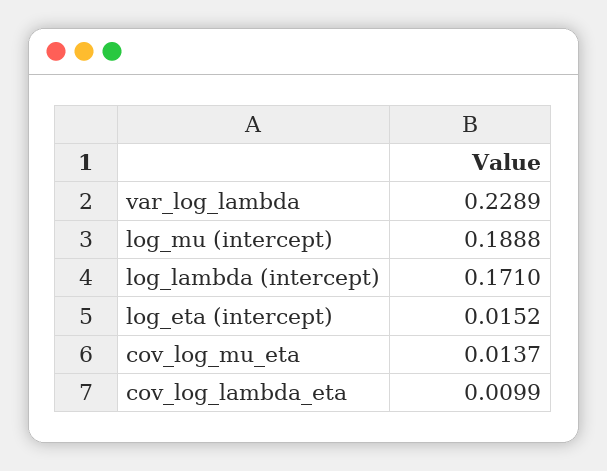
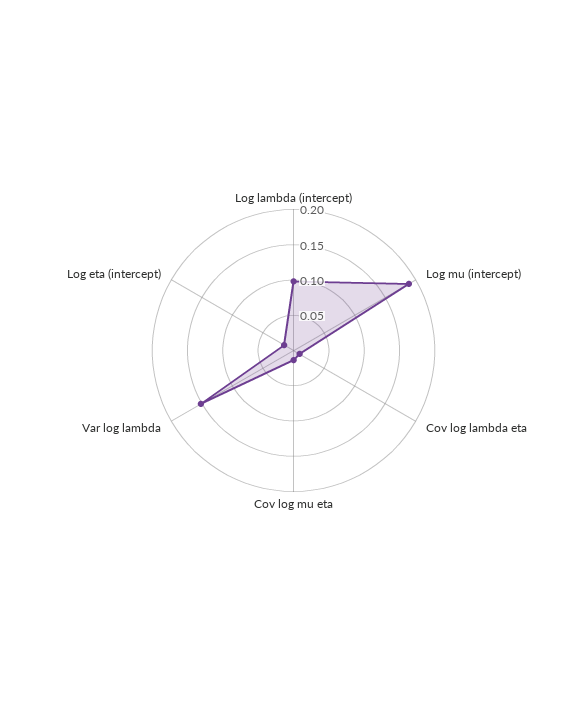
  {
-   "var_log_lambda": 0.2289,
+   "var_log_lambda": 0.15,
    "log_mu (intercept)": 0.1888,
-   "log_lambda (intercept)": 0.171,
+   "log_lambda (intercept)": 0.1,
    "log_eta (intercept)": 0.0152,
    "cov_log_mu_eta": 0.0137,
    "cov_log_lambda_eta": 0.0099
  }

